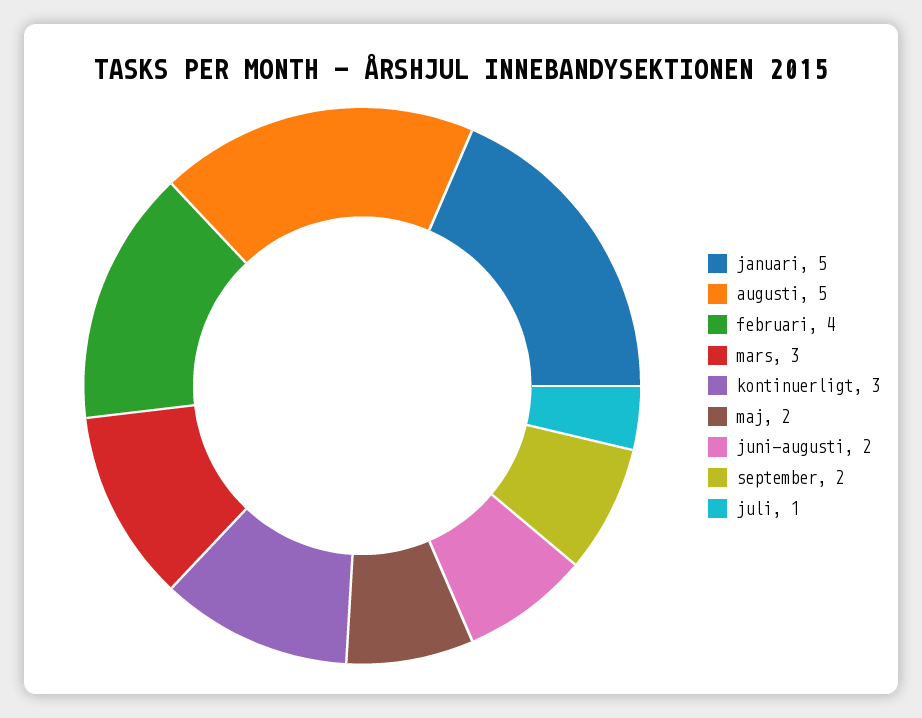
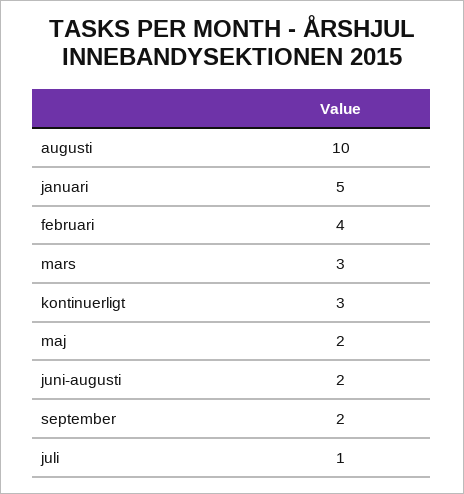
  {
    "januari": 5,
-   "augusti": 5,
+   "augusti": 10,
    "februari": 4,
    "mars": 3,
    "kontinuerligt": 3,
    "maj": 2,
    "juni-augusti": 2,
    "september": 2,
    "juli": 1
  }

